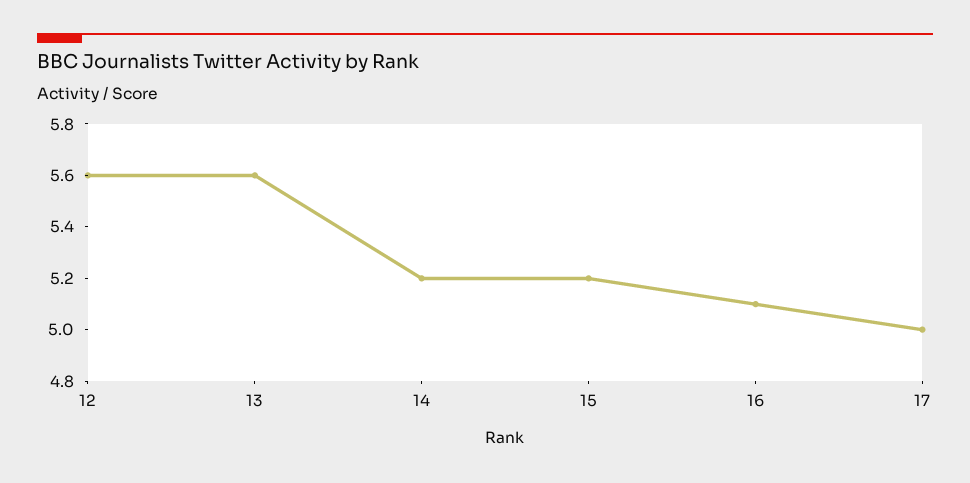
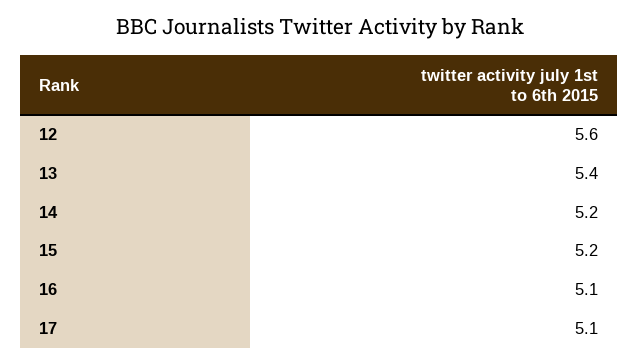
  {
    "12": 5.6,
-   "13": 5.6,
+   "13": 5.4,
    "14": 5.2,
    "15": 5.2,
    "16": 5.1,
-   "17": 5
+   "17": 5.1
  }

